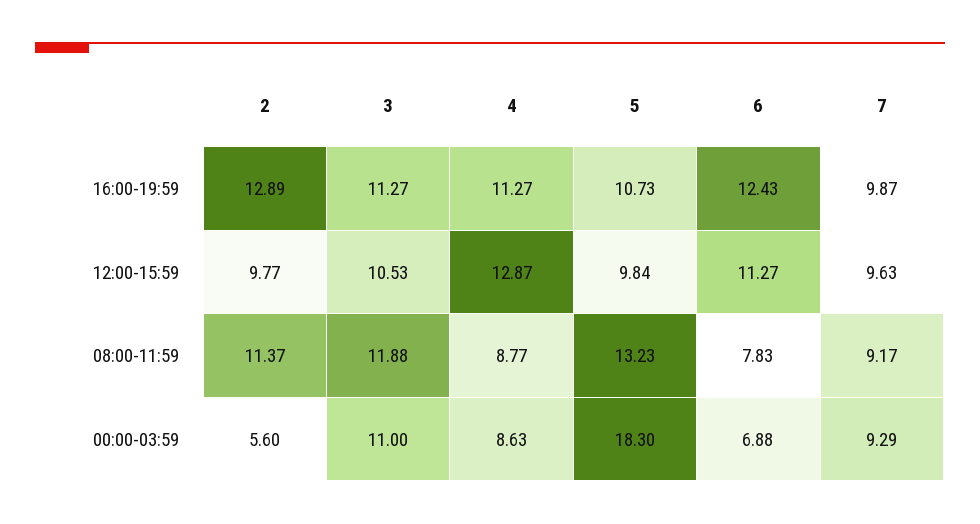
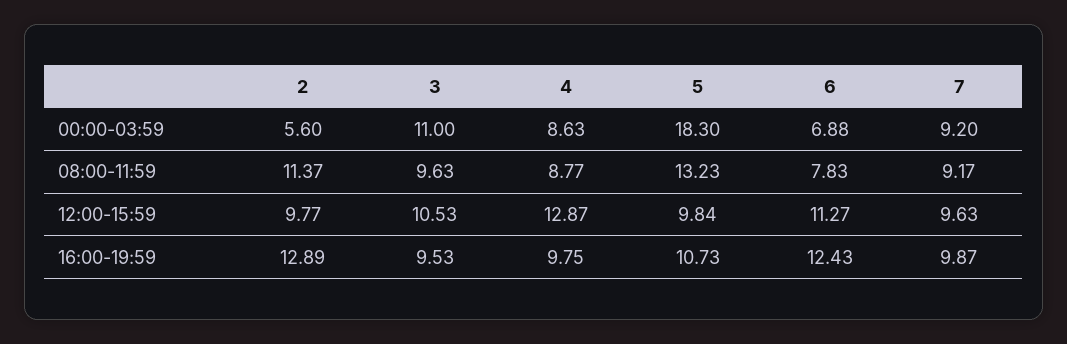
  {
    "2": {
      "16:00-19:59": 12.89,
      "12:00-15:59": 9.77,
      "08:00-11:59": 11.37,
      "00:00-03:59": 5.6
    },
    "3": {
-     "16:00-19:59": 11.27,
+     "16:00-19:59": 9.53,
      "12:00-15:59": 10.53,
-     "08:00-11:59": 11.88,
+     "08:00-11:59": 9.63,
      "00:00-03:59": 11
    },
    "4": {
-     "16:00-19:59": 11.27,
+     "16:00-19:59": 9.75,
      "12:00-15:59": 12.87,
      "08:00-11:59": 8.77,
      "00:00-03:59": 8.63
    },
    "5": {
      "16:00-19:59": 10.73,
      "12:00-15:59": 9.84,
      "08:00-11:59": 13.23,
      "00:00-03:59": 18.3
    },
    "6": {
      "16:00-19:59": 12.43,
      "12:00-15:59": 11.27,
      "08:00-11:59": 7.83,
      "00:00-03:59": 6.88
    },
    "7": {
      "16:00-19:59": 9.87,
      "12:00-15:59": 9.63,
      "08:00-11:59": 9.17,
-     "00:00-03:59": 9.29
+     "00:00-03:59": 9.2
    }
  }

